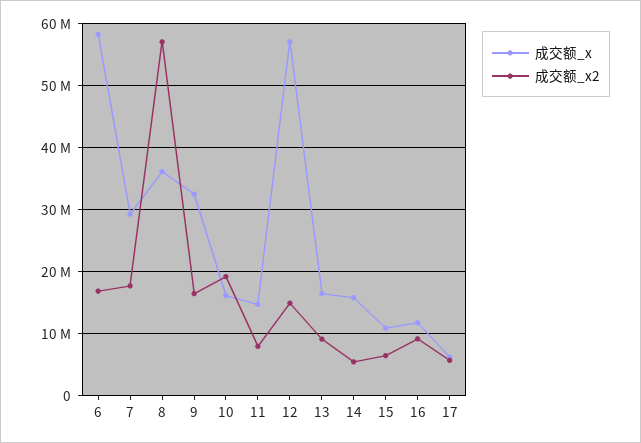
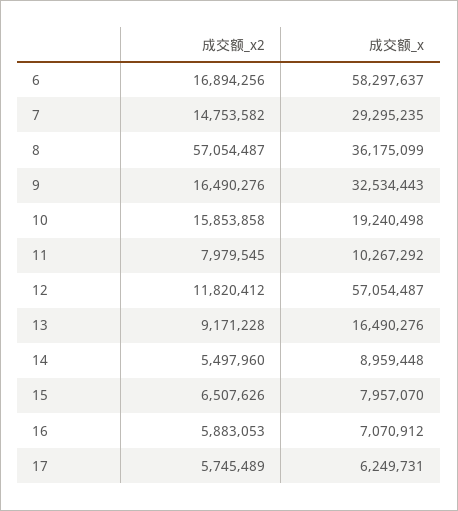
  {
    "成交额_x": {
      "6": 58297637,
      "7": 29295235,
      "8": 36175099,
      "9": 32534443,
-     "10": 16000000,
+     "10": 19240498,
-     "11": 15000000,
+     "11": 10267292,
      "12": 57054487,
      "13": 16490276,
-     "14": 16000000,
+     "14": 8959448,
-     "15": 11000000,
+     "15": 7957070,
-     "16": 12000000,
+     "16": 7070912,
      "17": 6249731
    },
    "成交额_x2": {
      "6": 16894256,
-     "7": 18000000,
+     "7": 14753582,
      "8": 57054487,
      "9": 16490276,
-     "10": 19000000,
+     "10": 15853858,
      "11": 7979545,
-     "12": 15000000,
+     "12": 11820412,
      "13": 9171228,
      "14": 5497960,
      "15": 6507626,
-     "16": 9000000,
+     "16": 5883053,
      "17": 5745489
    }
  }

